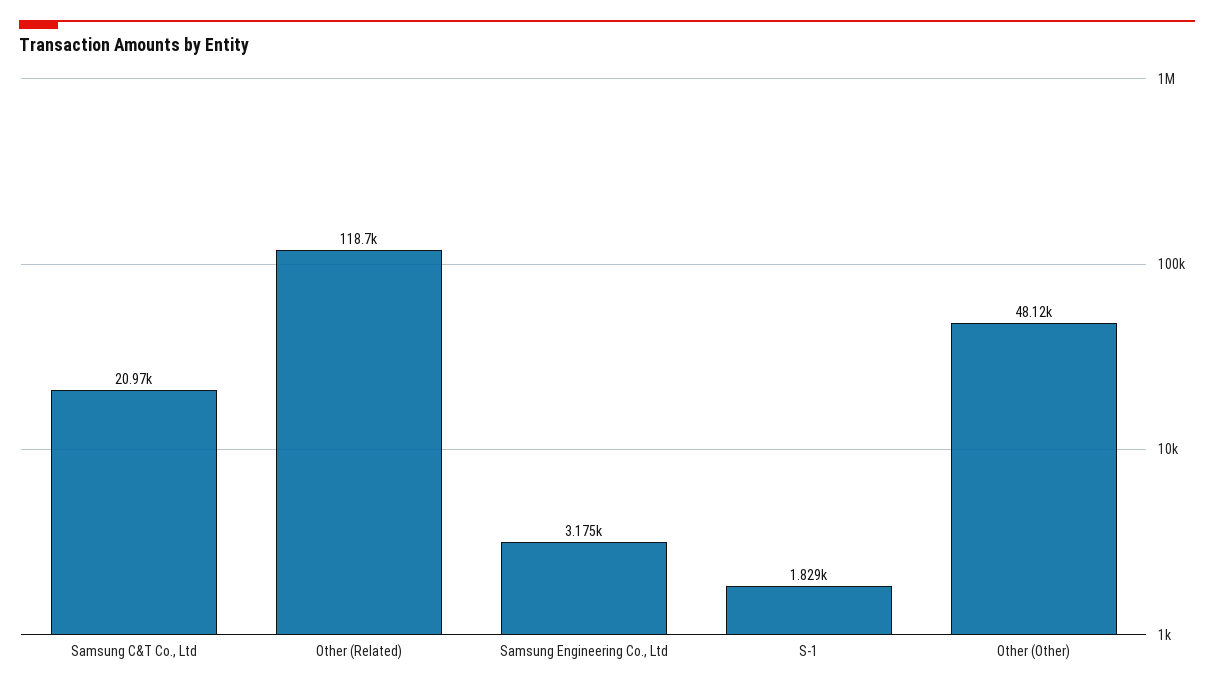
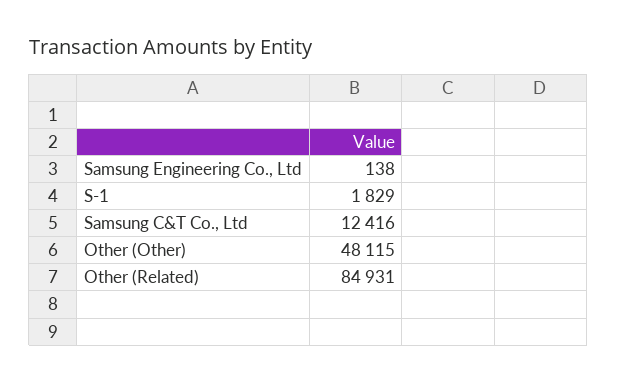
  {
-   "Samsung C&T Co., Ltd": 20970,
+   "Samsung C&T Co., Ltd": 12416,
-   "Other (Related)": 118700,
+   "Other (Related)": 84931,
-   "Samsung Engineering Co., Ltd": 3175,
+   "Samsung Engineering Co., Ltd": 138,
    "S-1": 1829,
    "Other (Other)": 48115
  }

